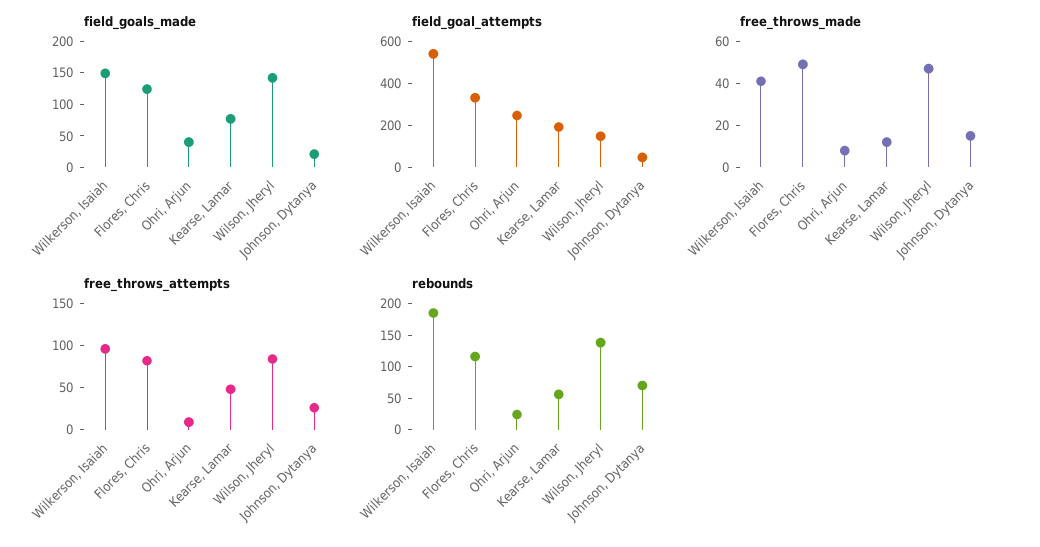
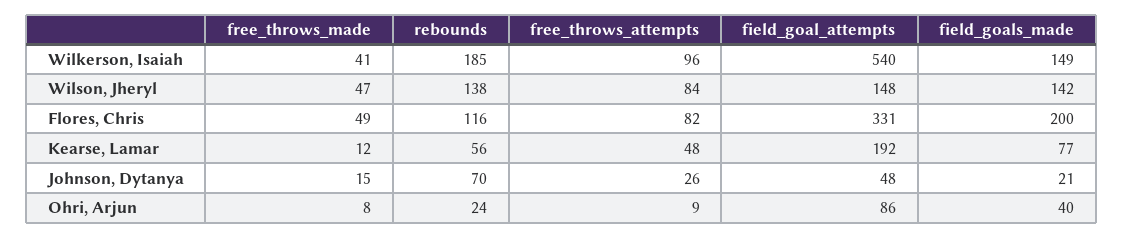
  {
    "field_goals_made": {
      "Wilkerson, Isaiah": 149,
-     "Flores, Chris": 125,
+     "Flores, Chris": 200,
      "Ohri, Arjun": 40,
      "Kearse, Lamar": 77,
      "Wilson, Jheryl": 142,
      "Johnson, Dytanya": 21
    },
    "field_goal_attempts": {
      "Wilkerson, Isaiah": 540,
      "Flores, Chris": 331,
-     "Ohri, Arjun": 250,
+     "Ohri, Arjun": 86,
      "Kearse, Lamar": 192,
      "Wilson, Jheryl": 148,
      "Johnson, Dytanya": 48
    },
    "free_throws_made": {
      "Wilkerson, Isaiah": 41,
      "Flores, Chris": 49,
      "Ohri, Arjun": 8,
      "Kearse, Lamar": 12,
      "Wilson, Jheryl": 47,
      "Johnson, Dytanya": 15
    },
    "free_throws_attempts": {
      "Wilkerson, Isaiah": 96,
      "Flores, Chris": 82,
      "Ohri, Arjun": 9,
      "Kearse, Lamar": 48,
      "Wilson, Jheryl": 84,
      "Johnson, Dytanya": 26
    },
    "rebounds": {
      "Wilkerson, Isaiah": 185,
      "Flores, Chris": 116,
      "Ohri, Arjun": 24,
      "Kearse, Lamar": 56,
      "Wilson, Jheryl": 138,
      "Johnson, Dytanya": 70
    }
  }

